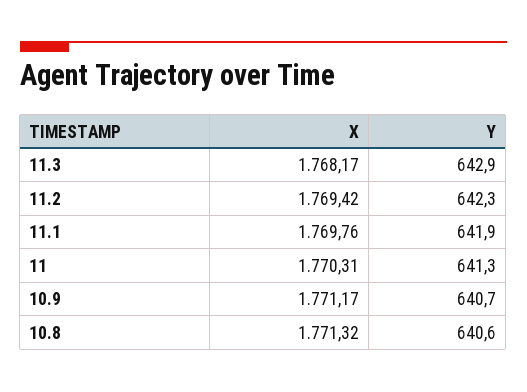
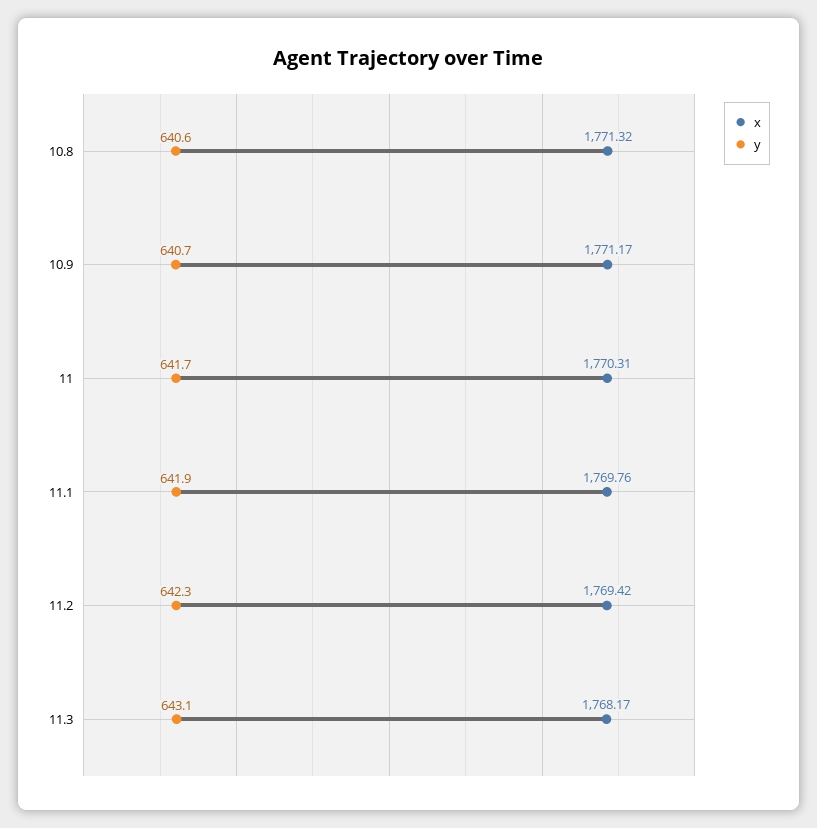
  {
    "X": {
      "11.3": 1768.17,
      "11.2": 1769.42,
      "11.1": 1769.76,
      "11": 1770.31,
      "10.9": 1771.17,
      "10.8": 1771.32
    },
    "Y": {
-     "11.3": 642.9,
+     "11.3": 643.1,
      "11.2": 642.3,
      "11.1": 641.9,
-     "11": 641.3,
+     "11": 641.7,
      "10.9": 640.7,
      "10.8": 640.6
    }
  }

